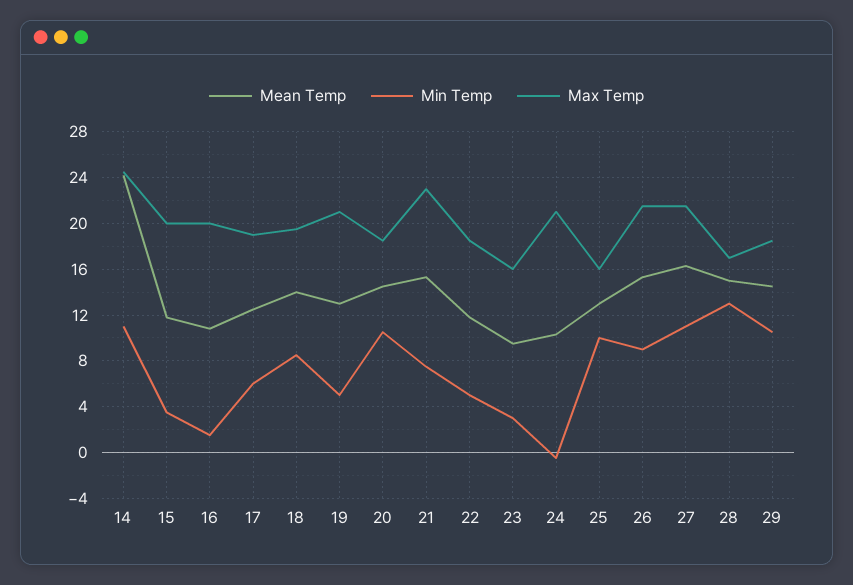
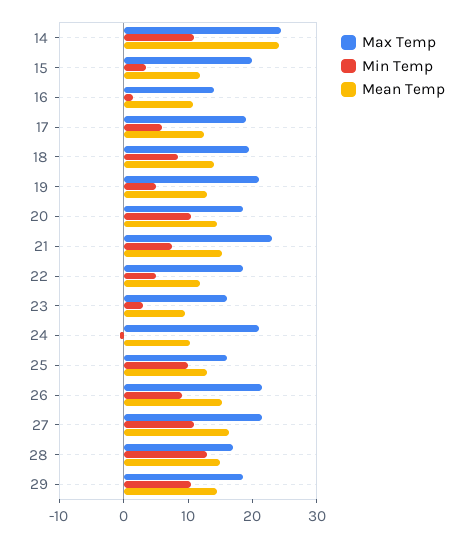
  {
    "Mean Temp": {
      "14": 24,
      "15": 12,
      "16": 11,
      "17": 13,
      "18": 14,
      "19": 13,
      "20": 15,
      "21": 15,
      "22": 12,
      "23": 10,
      "24": 10,
      "25": 13,
      "26": 15,
      "27": 16,
      "28": 15,
      "29": 15
    },
    "Min Temp": {
      "14": 11,
      "15": 4,
      "16": 2,
      "17": 6,
      "18": 9,
      "19": 5,
      "20": 11,
      "21": 8,
      "22": 5,
      "23": 3,
      "24": -1,
      "25": 10,
      "26": 9,
      "27": 11,
      "28": 13,
      "29": 11
    },
    "Max Temp": {
      "14": 25,
      "15": 20,
-     "16": 20,
+     "16": 14,
      "17": 19,
      "18": 20,
      "19": 21,
      "20": 19,
      "21": 23,
      "22": 19,
      "23": 16,
      "24": 21,
      "25": 16,
      "26": 22,
      "27": 22,
      "28": 17,
      "29": 19
    }
  }

